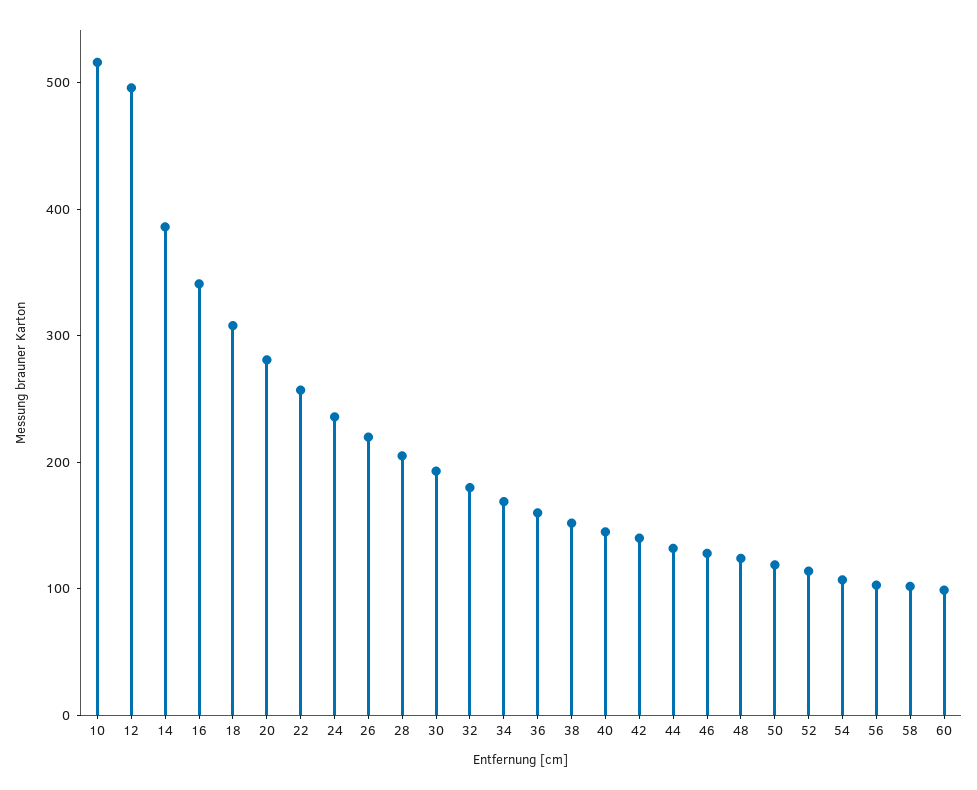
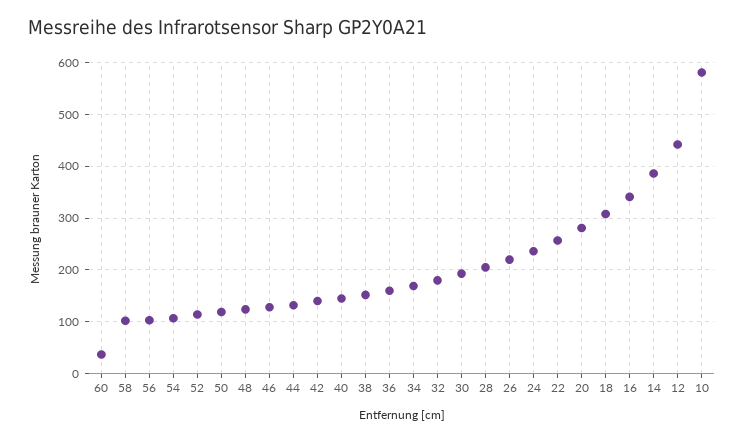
  {
-   "10": 520,
+   "10": 580,
-   "12": 500,
+   "12": 440,
    "14": 380,
    "16": 340,
    "18": 300,
    "20": 280,
    "22": 260,
    "24": 240,
    "26": 220,
    "28": 200,
    "30": 200,
    "32": 180,
    "34": 160,
    "36": 160,
    "38": 160,
    "40": 140,
    "42": 140,
    "44": 140,
    "46": 120,
    "48": 120,
    "50": 120,
    "52": 120,
    "54": 100,
    "56": 100,
    "58": 100,
-   "60": 100
+   "60": 40
  }

